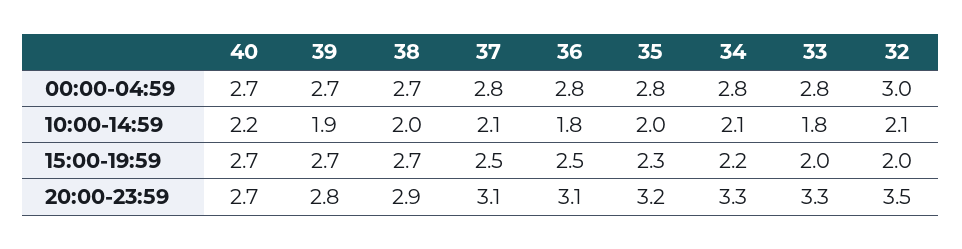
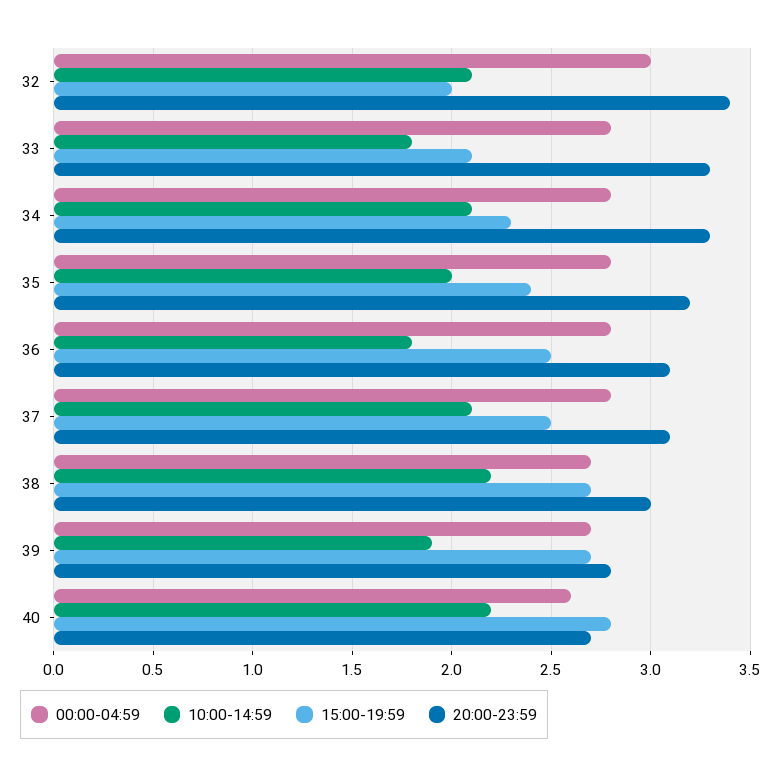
  {
    "00:00-04:59": {
-     "40": 2.7,
+     "40": 2.6,
      "39": 2.7,
      "38": 2.7,
      "37": 2.8,
      "36": 2.8,
      "35": 2.8,
      "34": 2.8,
      "33": 2.8,
      "32": 3
    },
    "10:00-14:59": {
      "40": 2.2,
      "39": 1.9,
-     "38": 2,
+     "38": 2.2,
      "37": 2.1,
      "36": 1.8,
      "35": 2,
      "34": 2.1,
      "33": 1.8,
      "32": 2.1
    },
    "15:00-19:59": {
-     "40": 2.7,
+     "40": 2.8,
      "39": 2.7,
      "38": 2.7,
      "37": 2.5,
      "36": 2.5,
-     "35": 2.3,
+     "35": 2.4,
-     "34": 2.2,
+     "34": 2.3,
-     "33": 2,
+     "33": 2.1,
      "32": 2
    },
    "20:00-23:59": {
      "40": 2.7,
      "39": 2.8,
-     "38": 2.9,
+     "38": 3,
      "37": 3.1,
      "36": 3.1,
      "35": 3.2,
      "34": 3.3,
      "33": 3.3,
-     "32": 3.5
+     "32": 3.4
    }
  }

